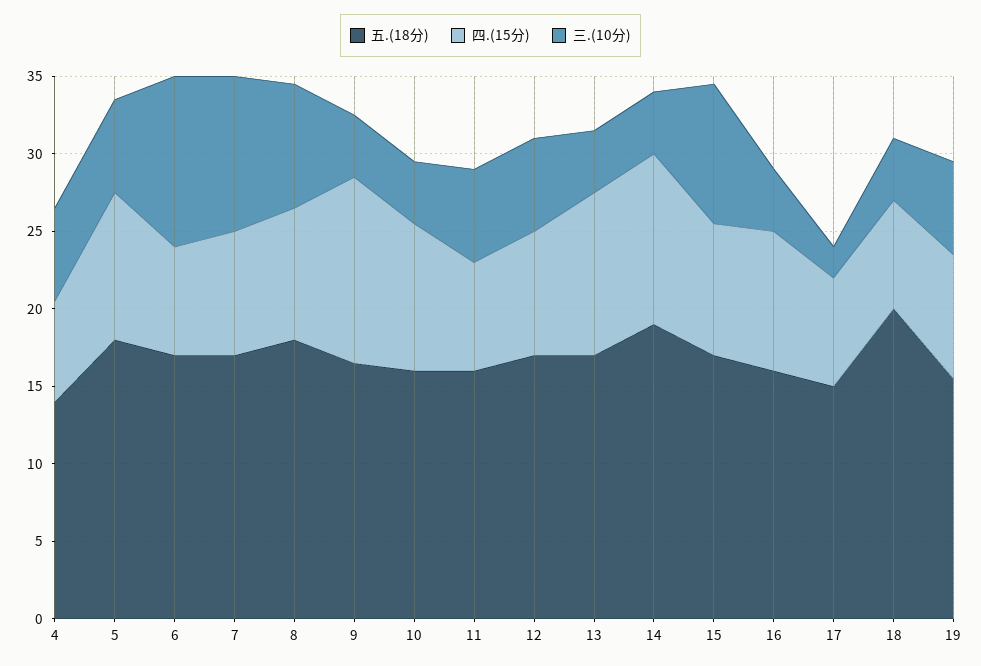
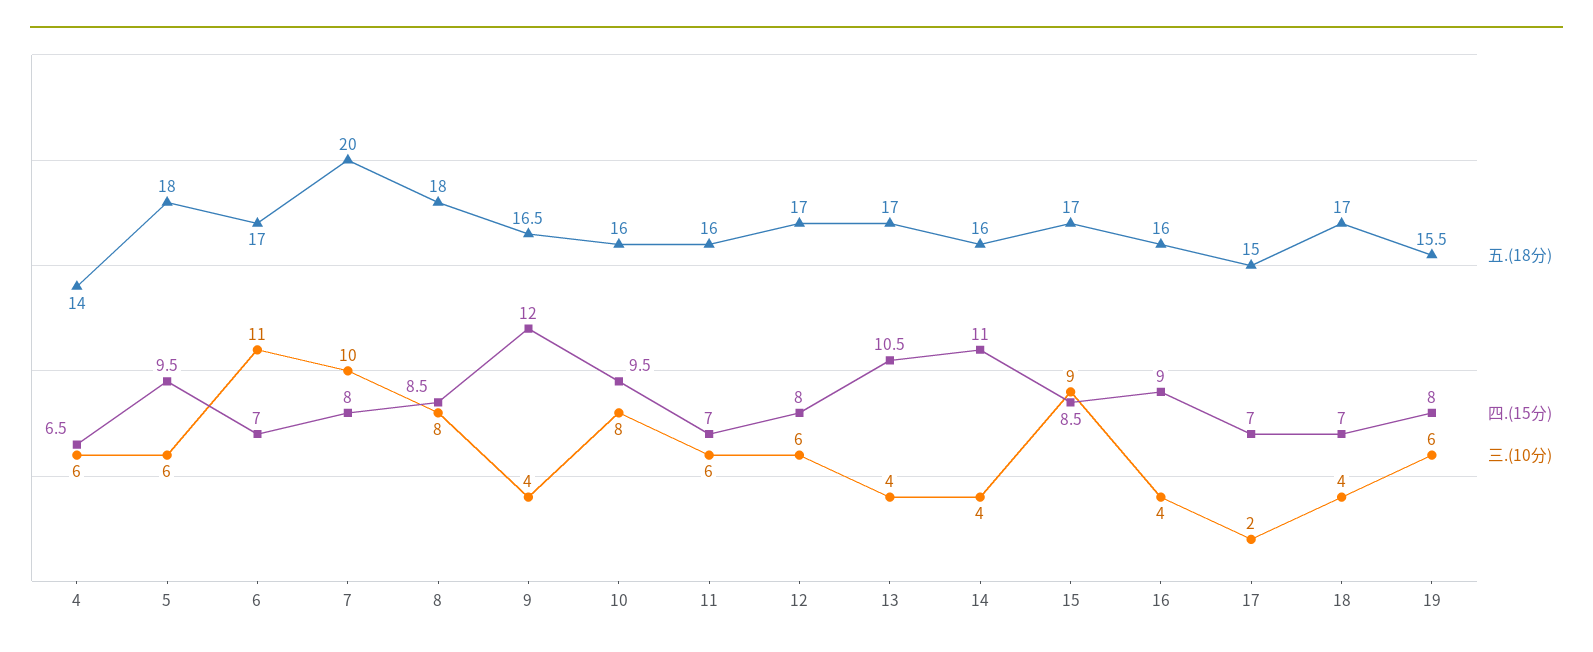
  {
    "五.(18分)": {
      "4": 14,
      "5": 18,
      "6": 17,
-     "7": 17,
+     "7": 20,
      "8": 18,
      "9": 16.5,
      "10": 16,
      "11": 16,
      "12": 17,
      "13": 17,
-     "14": 19,
+     "14": 16,
      "15": 17,
      "16": 16,
      "17": 15,
-     "18": 20,
+     "18": 17,
      "19": 15.5
    },
    "四.(15分)": {
      "4": 6.5,
      "5": 9.5,
      "6": 7,
      "7": 8,
      "8": 8.5,
      "9": 12,
      "10": 9.5,
      "11": 7,
      "12": 8,
      "13": 10.5,
      "14": 11,
      "15": 8.5,
      "16": 9,
      "17": 7,
      "18": 7,
      "19": 8
    },
    "三.(10分)": {
      "4": 6,
      "5": 6,
      "6": 11,
      "7": 10,
      "8": 8,
      "9": 4,
-     "10": 4,
+     "10": 8,
      "11": 6,
      "12": 6,
      "13": 4,
      "14": 4,
      "15": 9,
      "16": 4,
      "17": 2,
      "18": 4,
      "19": 6
    }
  }

